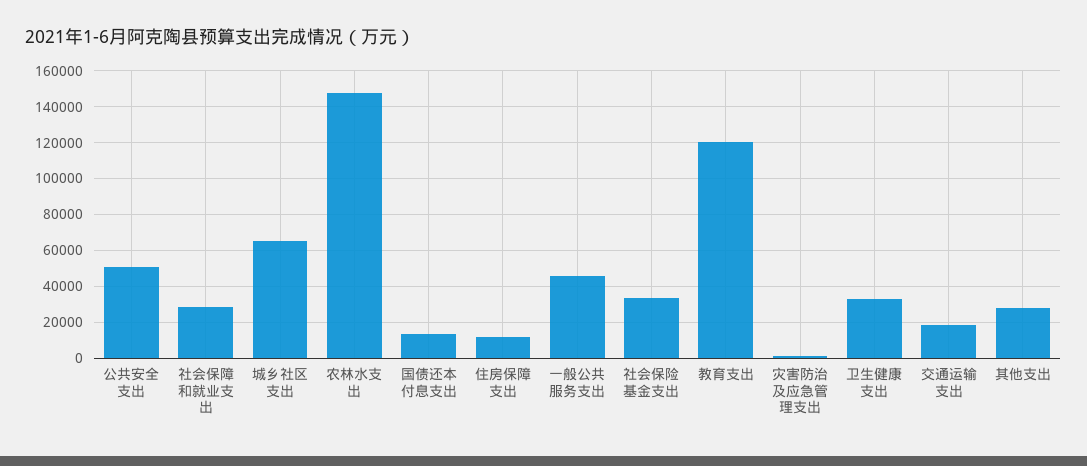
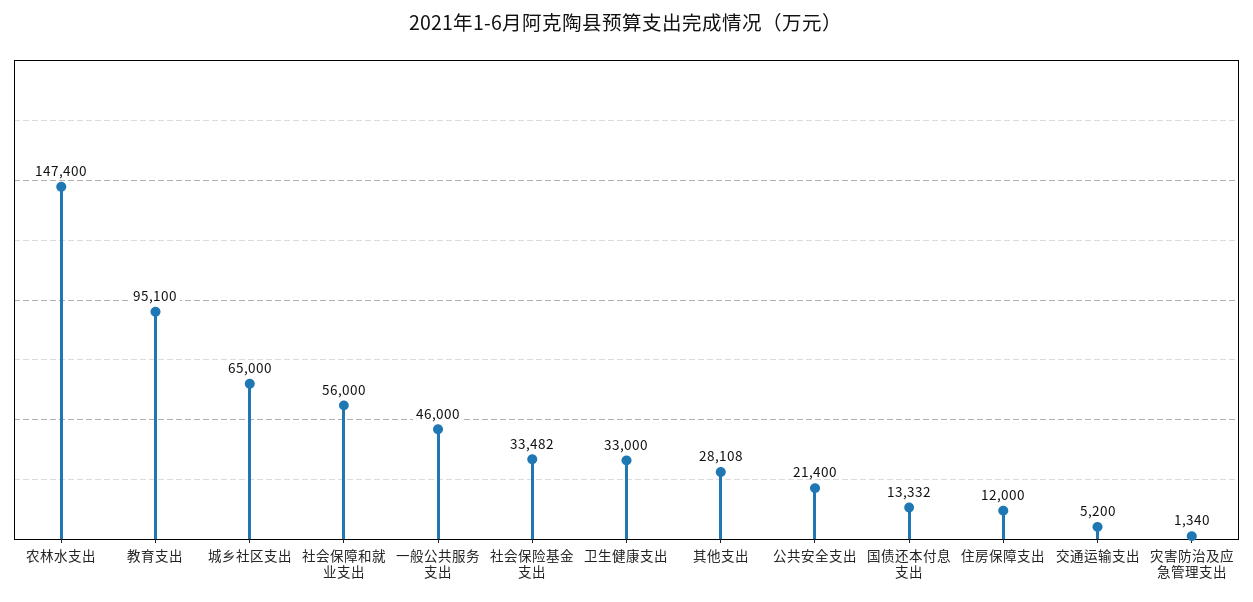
  {
-   "公共安全支出": 50000,
+   "公共安全支出": 21400,
-   "社会保障和就业支出": 30000,
+   "社会保障和就业支出": 56000,
    "城乡社区支出": 65000,
    "农林水支出": 147400,
    "国债还本付息支出": 13332,
    "住房保障支出": 12000,
    "一般公共服务支出": 46000,
    "社会保险基金支出": 33482,
-   "教育支出": 120000,
+   "教育支出": 95100,
    "灾害防治及应急管理支出": 1340,
    "卫生健康支出": 33000,
-   "交通运输支出": 20000,
+   "交通运输支出": 5200,
    "其他支出": 28108
  }

